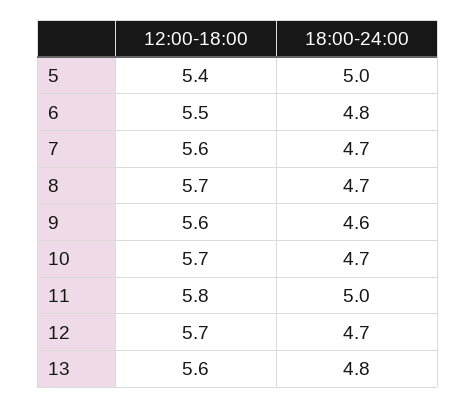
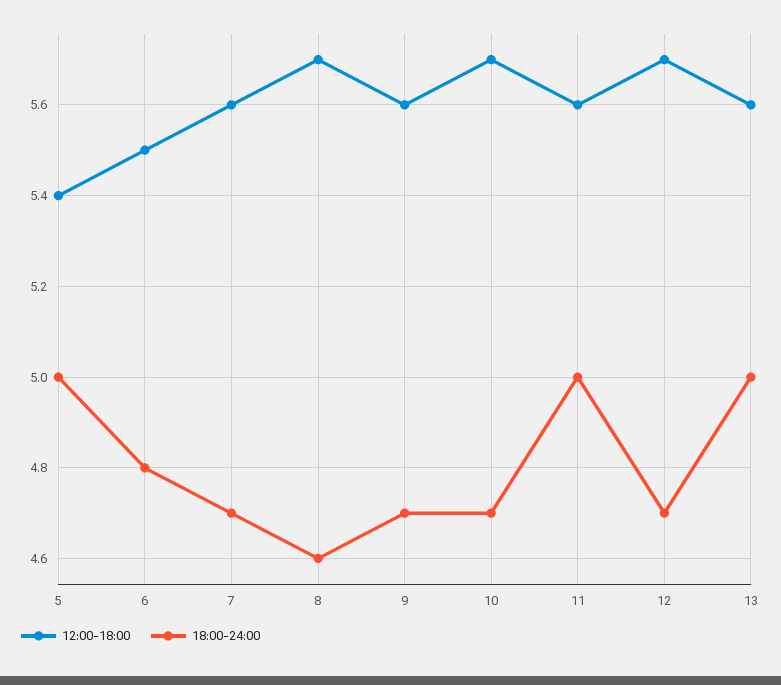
  {
    "12:00-18:00": {
      "5": 5.4,
      "6": 5.5,
      "7": 5.6,
      "8": 5.7,
      "9": 5.6,
      "10": 5.7,
-     "11": 5.8,
+     "11": 5.6,
      "12": 5.7,
      "13": 5.6
    },
    "18:00-24:00": {
      "5": 5,
      "6": 4.8,
      "7": 4.7,
-     "8": 4.7,
+     "8": 4.6,
-     "9": 4.6,
+     "9": 4.7,
      "10": 4.7,
      "11": 5,
      "12": 4.7,
-     "13": 4.8
+     "13": 5
    }
  }

